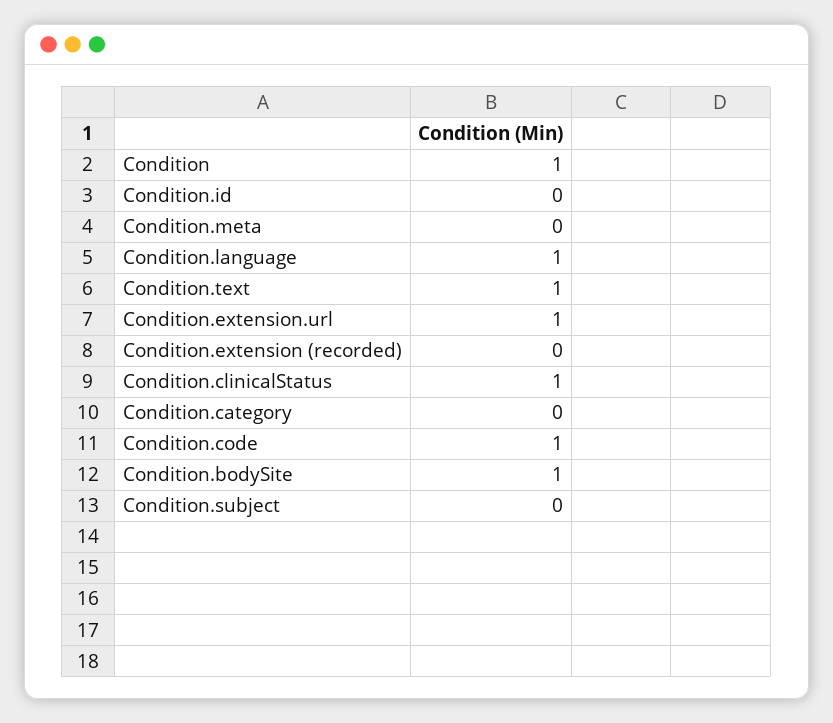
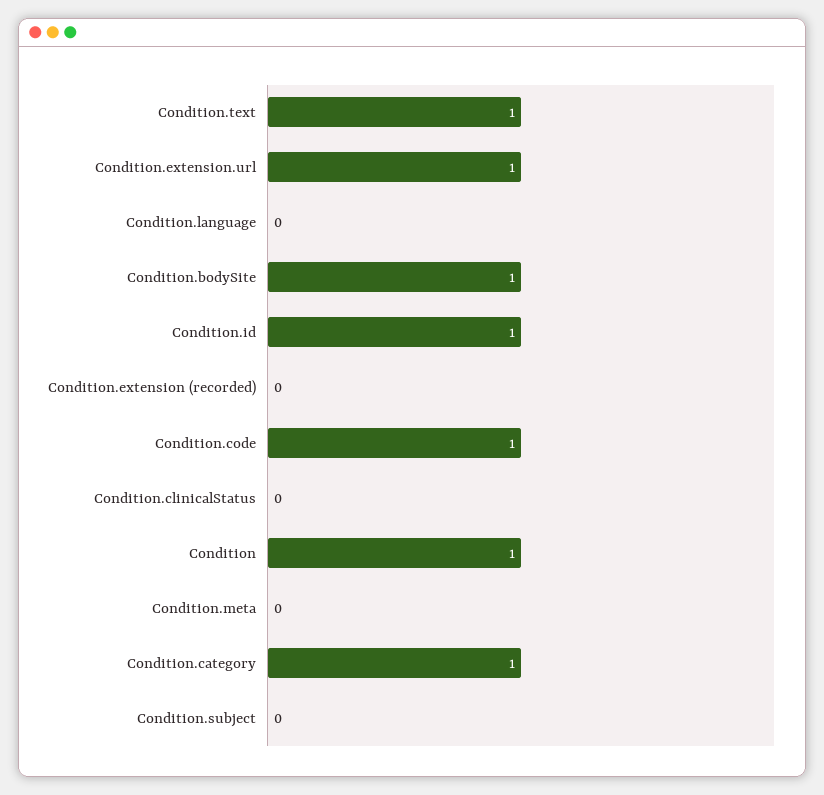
  {
    "Condition": 1,
-   "Condition.id": 0,
+   "Condition.id": 1,
    "Condition.meta": 0,
-   "Condition.language": 1,
+   "Condition.language": 0,
    "Condition.text": 1,
    "Condition.extension.url": 1,
    "Condition.extension (recorded)": 0,
-   "Condition.clinicalStatus": 1,
+   "Condition.clinicalStatus": 0,
-   "Condition.category": 0,
+   "Condition.category": 1,
    "Condition.code": 1,
    "Condition.bodySite": 1,
    "Condition.subject": 0
  }

